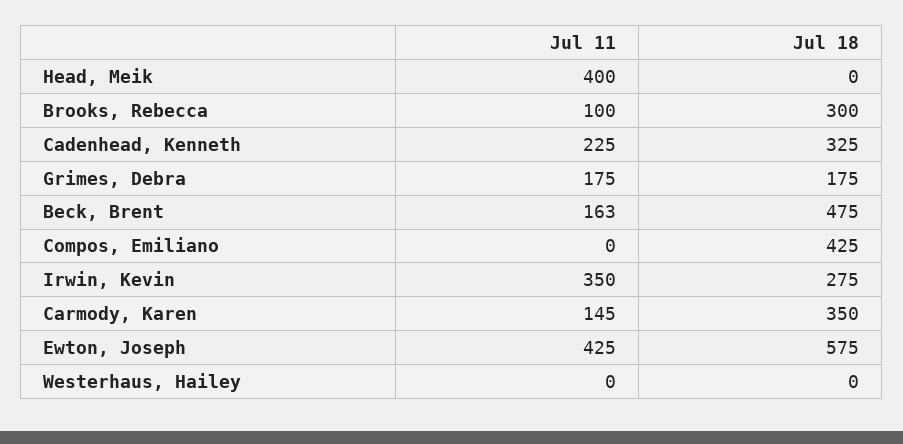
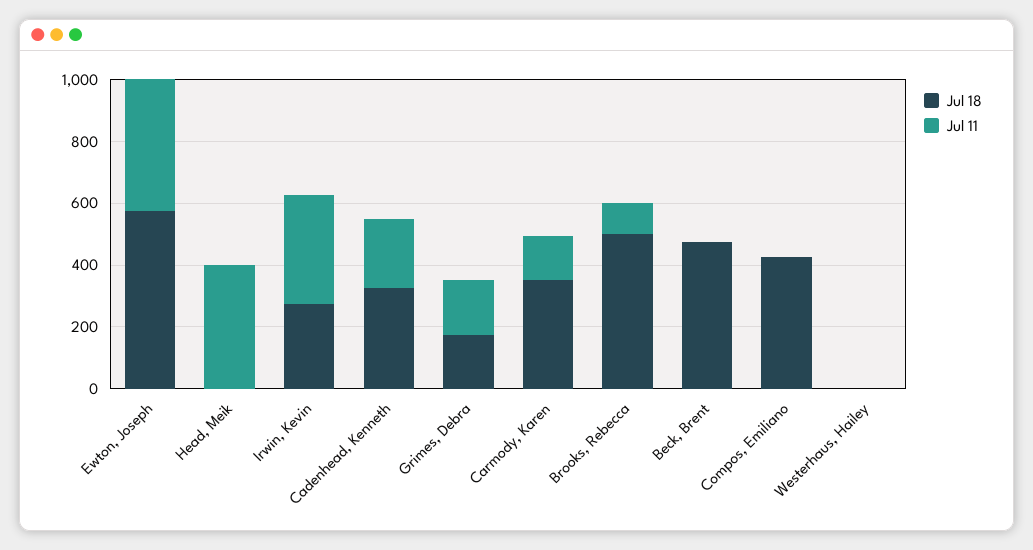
  {
    "Jul 11": {
      "Head, Meik": 400,
      "Brooks, Rebecca": 100,
      "Cadenhead, Kenneth": 225,
      "Grimes, Debra": 175,
-     "Beck, Brent": 163,
+     "Beck, Brent": 0,
      "Compos, Emiliano": 0,
      "Irwin, Kevin": 350,
      "Carmody, Karen": 145,
      "Ewton, Joseph": 425,
      "Westerhaus, Hailey": 0
    },
    "Jul 18": {
      "Head, Meik": 0,
-     "Brooks, Rebecca": 300,
+     "Brooks, Rebecca": 500,
      "Cadenhead, Kenneth": 325,
      "Grimes, Debra": 175,
      "Beck, Brent": 475,
      "Compos, Emiliano": 425,
      "Irwin, Kevin": 275,
      "Carmody, Karen": 350,
      "Ewton, Joseph": 575,
      "Westerhaus, Hailey": 0
    }
  }

